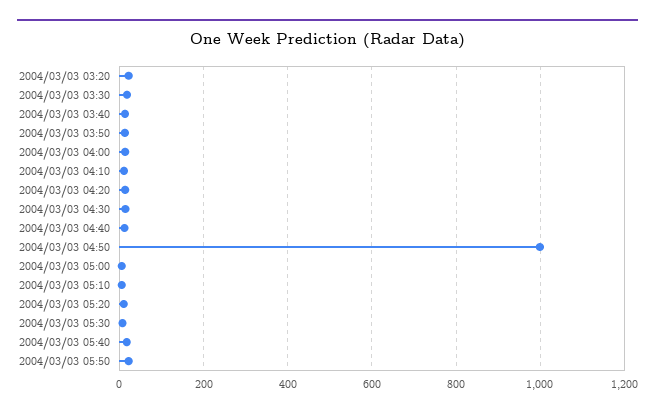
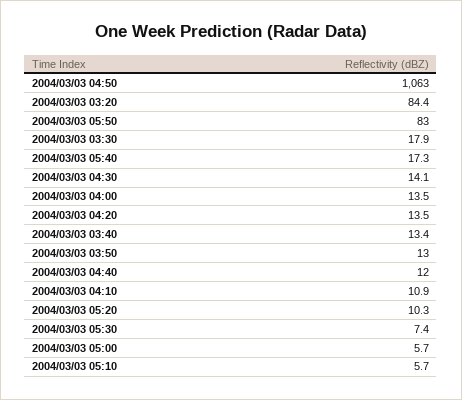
  {
-   "2004/03/03 03:20": 20,
+   "2004/03/03 03:20": 84.4,
    "2004/03/03 03:30": 17.9,
    "2004/03/03 03:40": 13.4,
    "2004/03/03 03:50": 13,
    "2004/03/03 04:00": 13.5,
    "2004/03/03 04:10": 10.9,
    "2004/03/03 04:20": 13.5,
    "2004/03/03 04:30": 14.1,
    "2004/03/03 04:40": 12,
-   "2004/03/03 04:50": 1000,
+   "2004/03/03 04:50": 1063,
    "2004/03/03 05:00": 5.7,
    "2004/03/03 05:10": 5.7,
    "2004/03/03 05:20": 10.3,
    "2004/03/03 05:30": 7.4,
    "2004/03/03 05:40": 17.3,
-   "2004/03/03 05:50": 20
+   "2004/03/03 05:50": 83
  }

